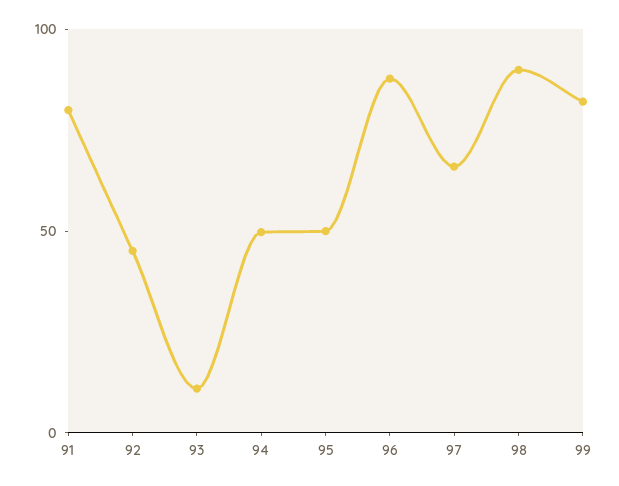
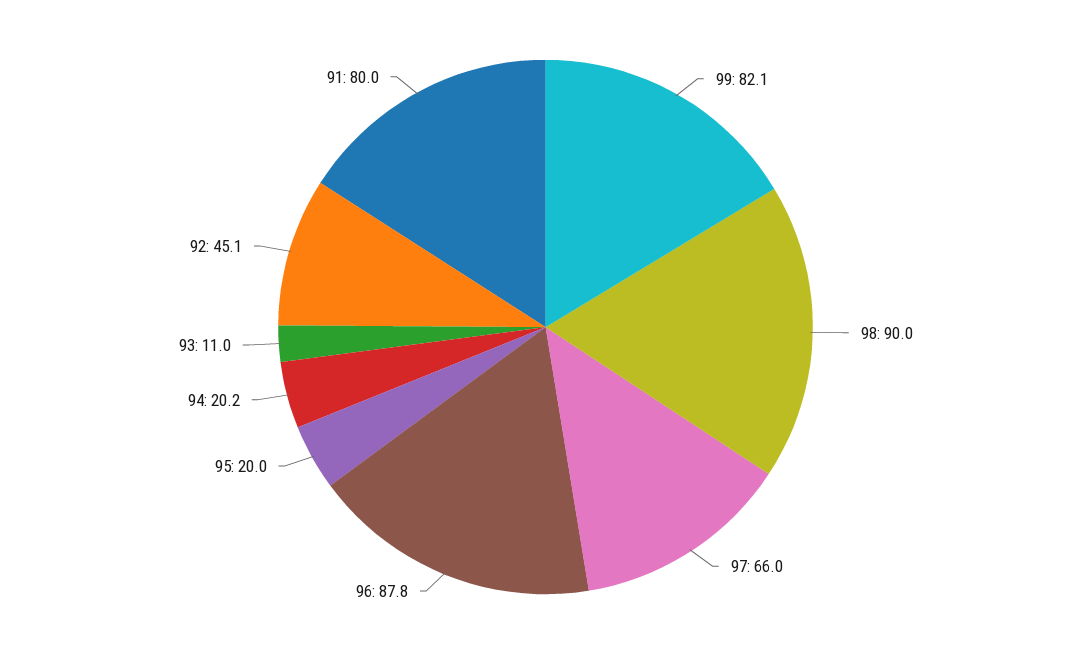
  {
    "91": 80,
    "92": 45.1,
    "93": 11,
-   "94": 50,
+   "94": 20.2,
-   "95": 50,
+   "95": 20,
    "96": 87.8,
    "97": 66,
    "98": 90,
    "99": 82.1
  }

